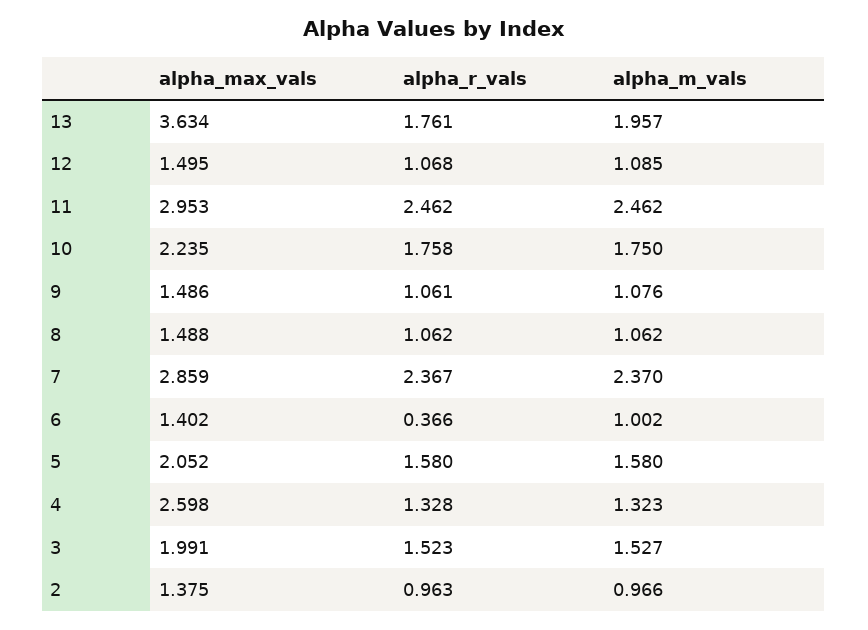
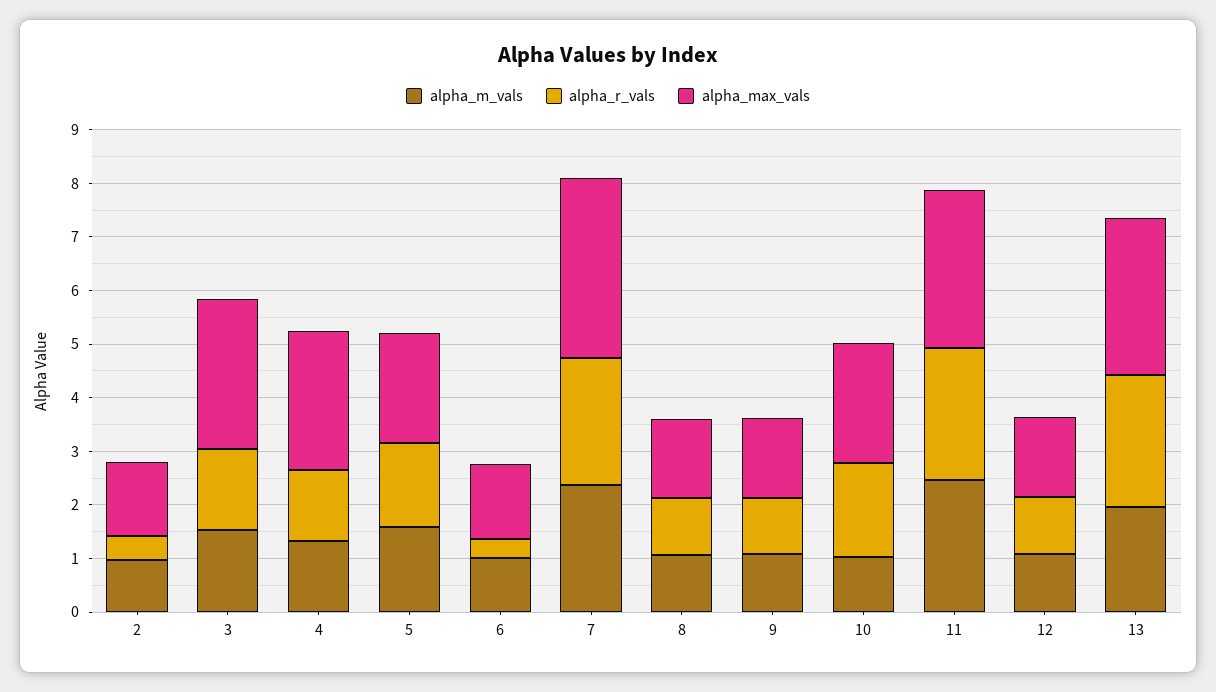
  {
    "alpha_max_vals": {
-     "13": 3.634,
+     "13": 3,
      "12": 1.495,
      "11": 2.953,
      "10": 2.235,
      "9": 1.486,
      "8": 1.488,
-     "7": 2.859,
+     "7": 3.4,
      "6": 1.402,
      "5": 2.052,
      "4": 2.598,
-     "3": 1.991,
+     "3": 2.8,
      "2": 1.375
    },
    "alpha_r_vals": {
-     "13": 1.761,
+     "13": 2.4,
      "12": 1.068,
      "11": 2.462,
      "10": 1.758,
      "9": 1.061,
      "8": 1.062,
      "7": 2.367,
      "6": 0.366,
      "5": 1.58,
      "4": 1.328,
      "3": 1.523,
-     "2": 0.963
+     "2": 0.4
    },
    "alpha_m_vals": {
      "13": 1.957,
      "12": 1.085,
      "11": 2.462,
-     "10": 1.75,
+     "10": 1,
      "9": 1.076,
      "8": 1.062,
      "7": 2.37,
      "6": 1.002,
      "5": 1.58,
      "4": 1.323,
      "3": 1.527,
      "2": 0.966
    }
  }

